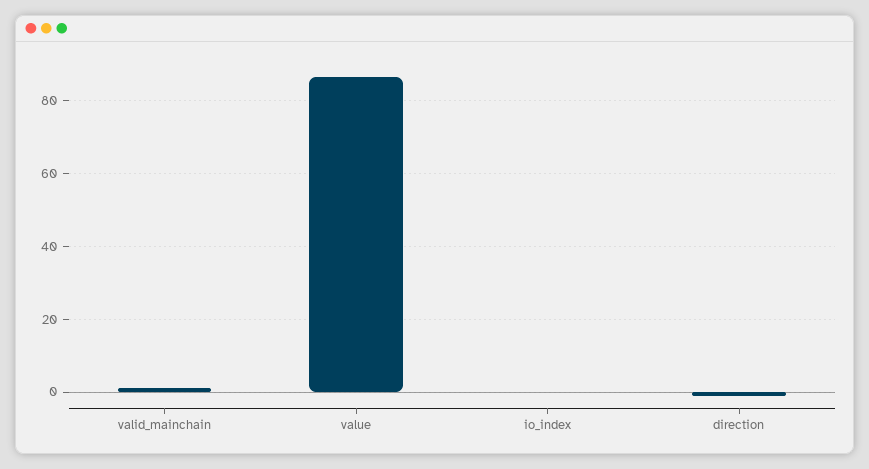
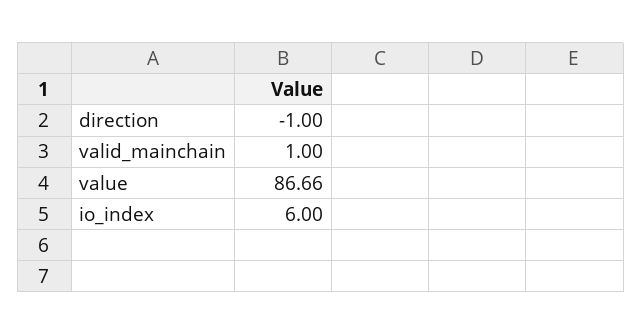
  {
    "valid_mainchain": 1,
    "value": 86.66,
-   "io_index": 0,
+   "io_index": 6,
    "direction": -1
  }

